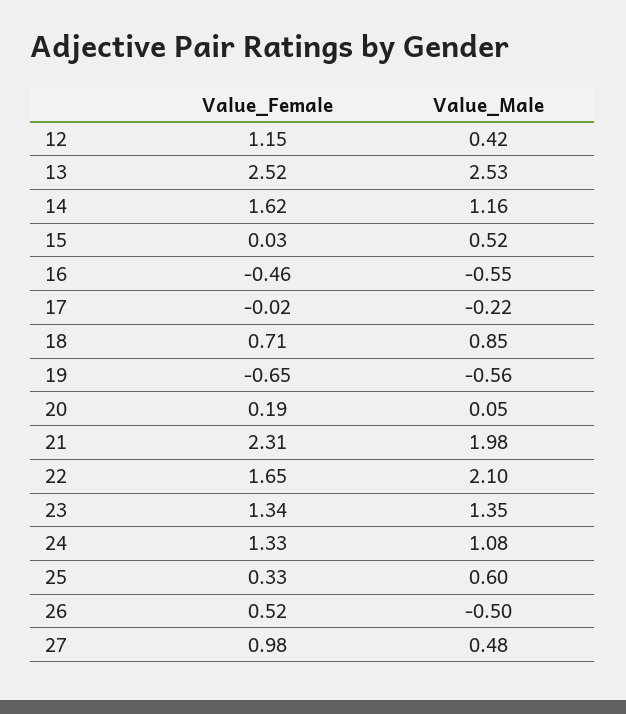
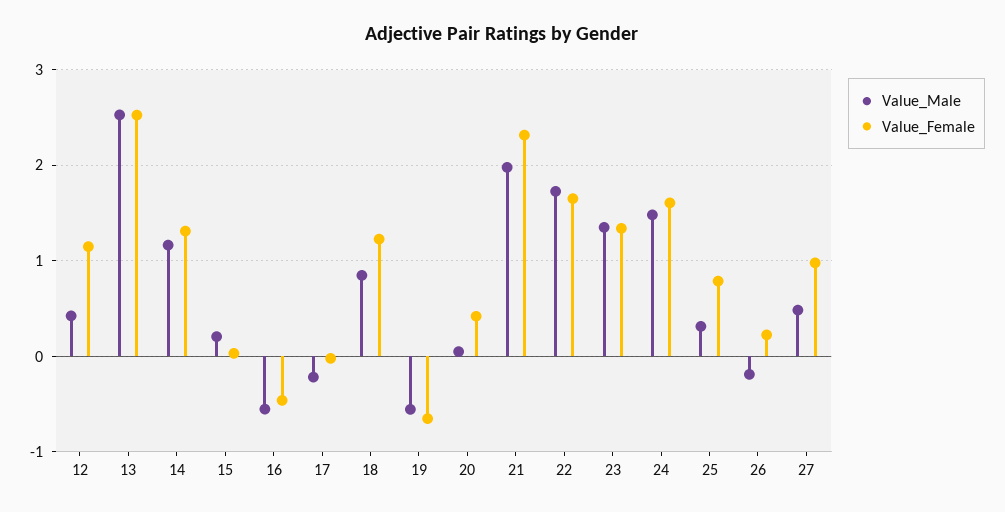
  {
    "Value_Female": {
      "12": 1.15,
      "13": 2.52,
-     "14": 1.62,
+     "14": 1.3,
      "15": 0.03,
      "16": -0.46,
      "17": -0.02,
-     "18": 0.71,
+     "18": 1.2,
      "19": -0.65,
-     "20": 0.19,
+     "20": 0.4,
      "21": 2.31,
      "22": 1.65,
      "23": 1.34,
-     "24": 1.33,
+     "24": 1.6,
-     "25": 0.33,
+     "25": 0.8,
-     "26": 0.52,
+     "26": 0.2,
      "27": 0.98
    },
    "Value_Male": {
      "12": 0.42,
      "13": 2.53,
      "14": 1.16,
-     "15": 0.52,
+     "15": 0.2,
      "16": -0.55,
      "17": -0.22,
      "18": 0.85,
      "19": -0.56,
      "20": 0.05,
      "21": 1.98,
-     "22": 2.1,
+     "22": 1.7,
      "23": 1.35,
-     "24": 1.08,
+     "24": 1.5,
-     "25": 0.6,
+     "25": 0.3,
-     "26": -0.5,
+     "26": -0.2,
      "27": 0.48
    }
  }

